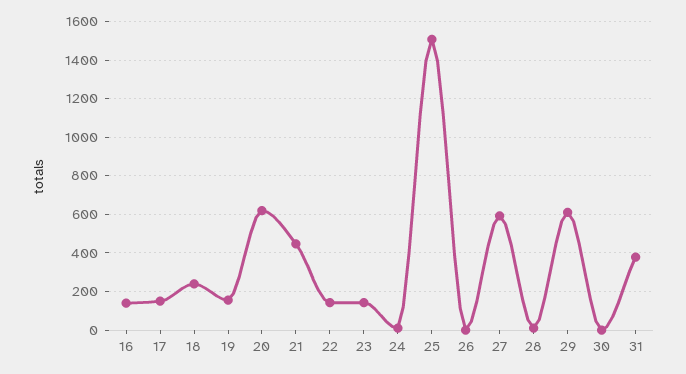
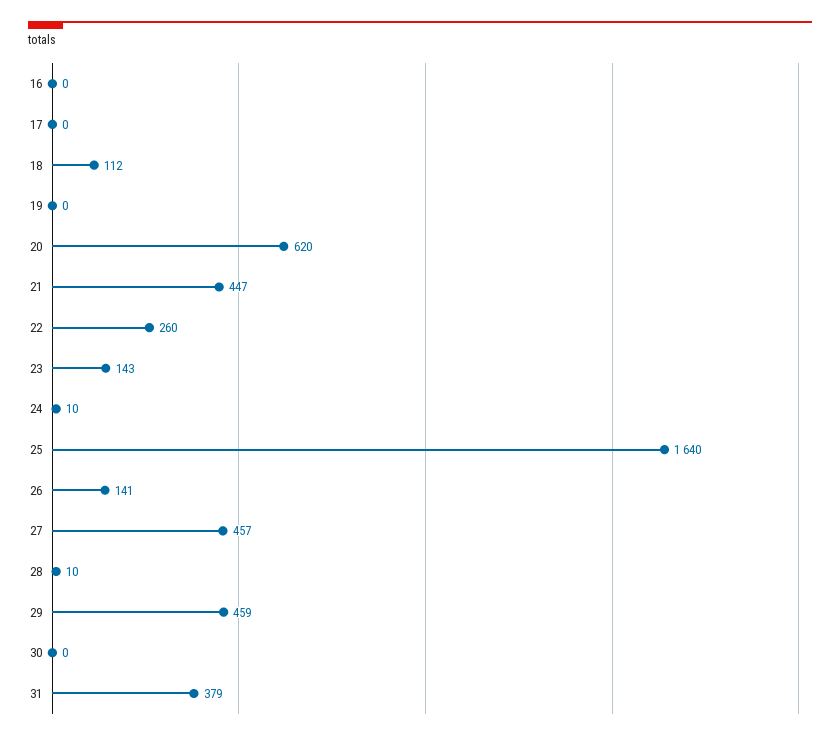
  {
-   "16": 150,
+   "16": 0,
-   "17": 150,
+   "17": 0,
-   "18": 250,
+   "18": 112,
-   "19": 150,
+   "19": 0,
    "20": 620,
    "21": 447,
-   "22": 150,
+   "22": 260,
    "23": 143,
    "24": 10,
-   "25": 1500,
+   "25": 1640,
-   "26": 0,
+   "26": 141,
-   "27": 600,
+   "27": 457,
    "28": 10,
-   "29": 600,
+   "29": 459,
    "30": 0,
    "31": 379
  }

